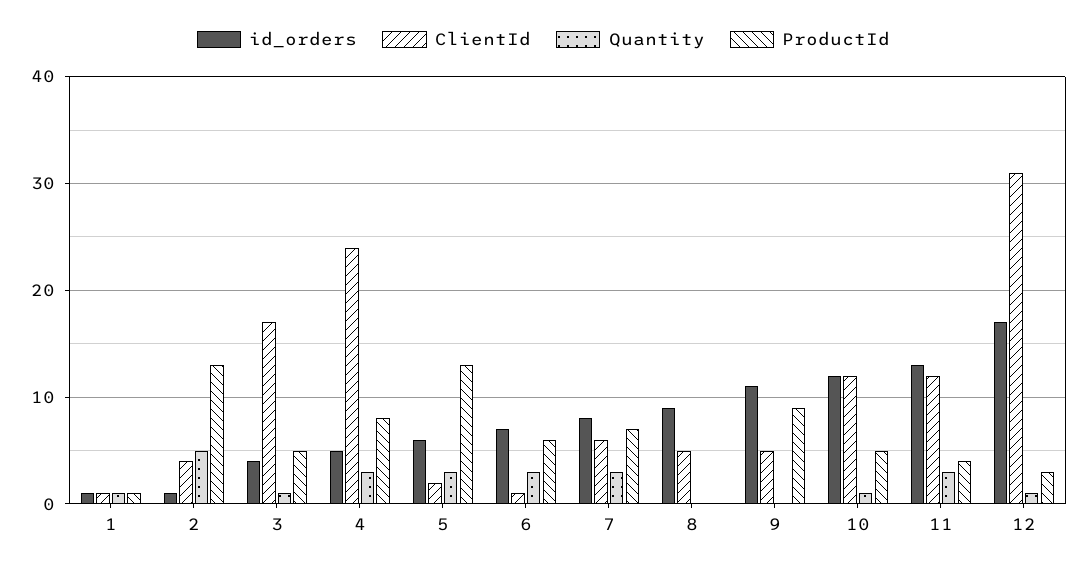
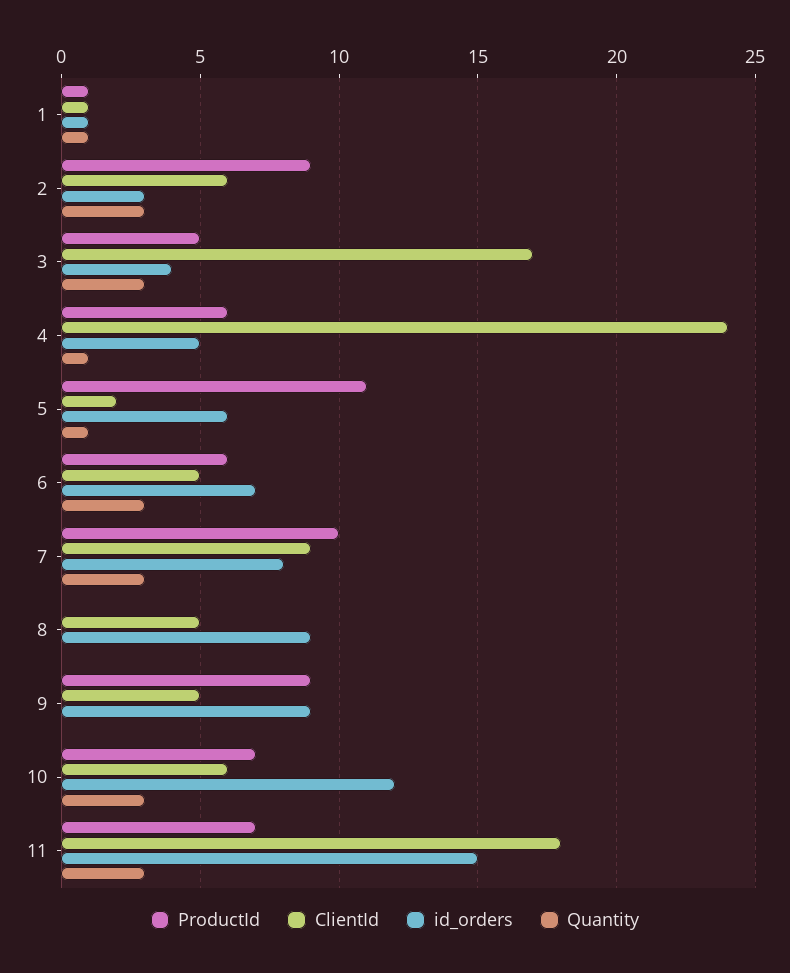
  {
    "id_orders": {
      "1": 1,
-     "2": 1,
+     "2": 3,
      "3": 4,
      "4": 5,
      "5": 6,
      "6": 7,
      "7": 8,
      "8": 9,
-     "9": 11,
+     "9": 9,
      "10": 12,
-     "11": 13,
+     "11": 15
-     "12": 17
    },
    "ClientId": {
      "1": 1,
-     "2": 4,
+     "2": 6,
      "3": 17,
      "4": 24,
      "5": 2,
-     "6": 1,
+     "6": 5,
-     "7": 6,
+     "7": 9,
      "8": 5,
      "9": 5,
-     "10": 12,
+     "10": 6,
-     "11": 12,
+     "11": 18
-     "12": 31
    },
    "Quantity": {
      "1": 1,
-     "2": 5,
+     "2": 3,
-     "3": 1,
+     "3": 3,
-     "4": 3,
+     "4": 1,
-     "5": 3,
+     "5": 1,
      "6": 3,
      "7": 3,
      "8": 0,
      "9": 0,
-     "10": 1,
+     "10": 3,
-     "11": 3,
+     "11": 3
-     "12": 1
    },
    "ProductId": {
      "1": 1,
-     "2": 13,
+     "2": 9,
      "3": 5,
-     "4": 8,
+     "4": 6,
-     "5": 13,
+     "5": 11,
      "6": 6,
-     "7": 7,
+     "7": 10,
      "8": 0,
      "9": 9,
-     "10": 5,
+     "10": 7,
-     "11": 4,
+     "11": 7
-     "12": 3
    }
  }

